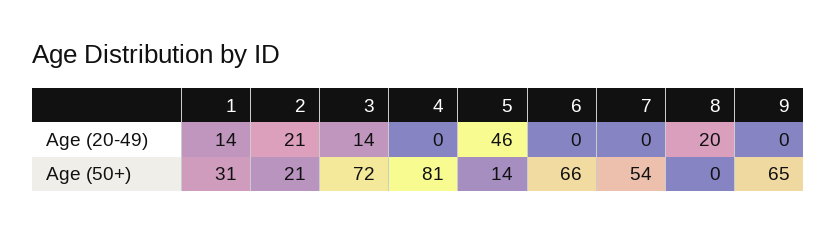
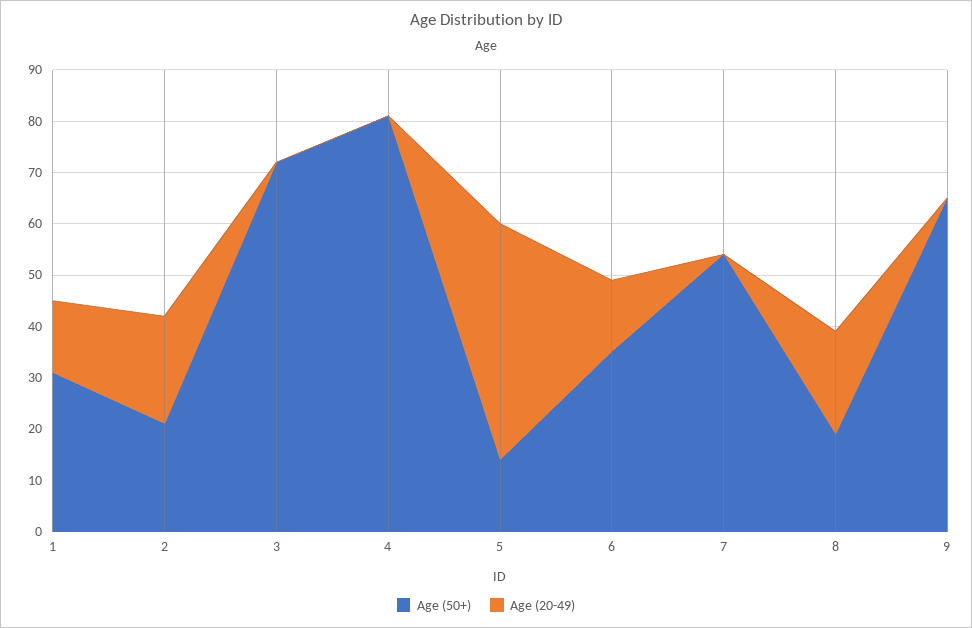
  {
    "Age (20-49)": {
      "1": 14,
      "2": 21,
-     "3": 14,
+     "3": 0,
      "4": 0,
      "5": 46,
-     "6": 0,
+     "6": 15,
      "7": 0,
      "8": 20,
      "9": 0
    },
    "Age (50+)": {
      "1": 31,
      "2": 21,
      "3": 72,
      "4": 81,
      "5": 14,
-     "6": 66,
+     "6": 35,
      "7": 54,
-     "8": 0,
+     "8": 20,
      "9": 65
    }
  }

